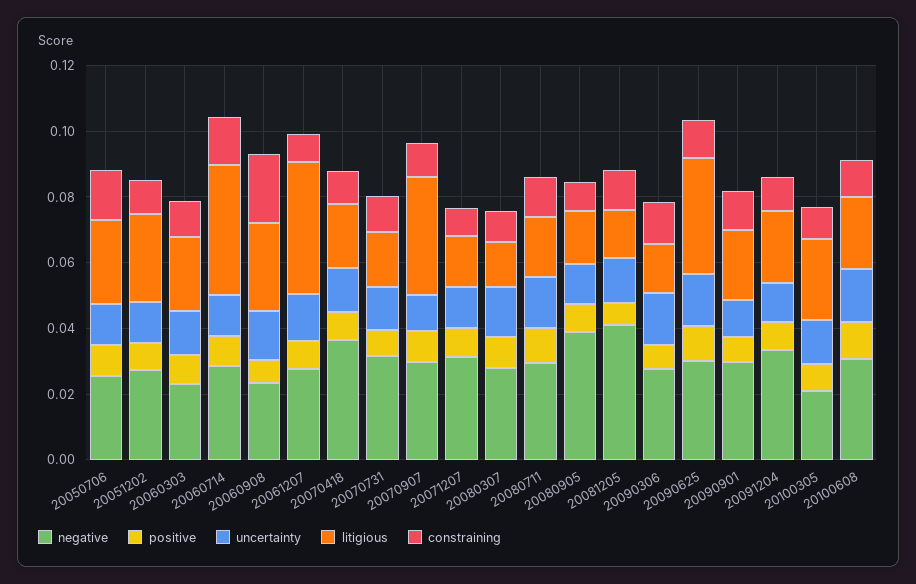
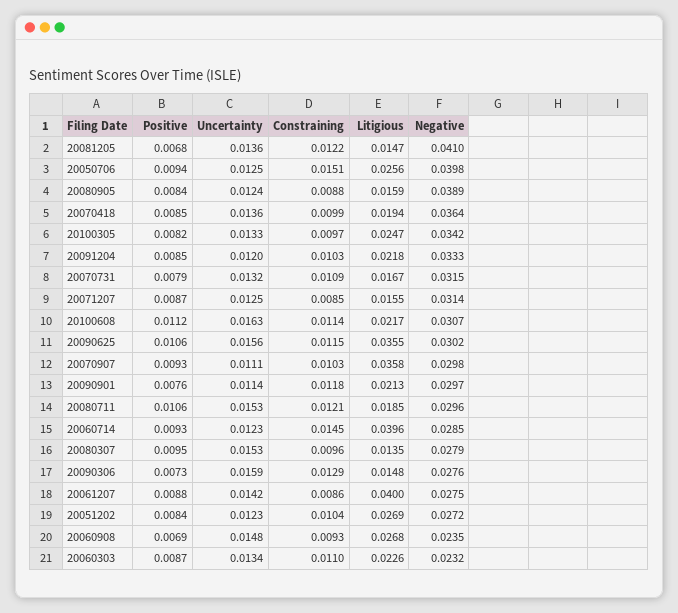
  {
    "negative": {
-     "20050706": 0.025,
+     "20050706": 0.0398,
      "20051202": 0.0272,
      "20060303": 0.0232,
      "20060714": 0.0285,
      "20060908": 0.0235,
      "20061207": 0.0275,
      "20070418": 0.0364,
      "20070731": 0.0315,
      "20070907": 0.0298,
      "20071207": 0.0314,
      "20080307": 0.0279,
      "20080711": 0.0296,
      "20080905": 0.0389,
      "20081205": 0.041,
      "20090306": 0.0276,
      "20090625": 0.0302,
      "20090901": 0.0297,
      "20091204": 0.0333,
-     "20100305": 0.02,
+     "20100305": 0.0342,
      "20100608": 0.0307
    },
    "positive": {
      "20050706": 0.0094,
      "20051202": 0.0084,
      "20060303": 0.0087,
      "20060714": 0.0093,
      "20060908": 0.0069,
      "20061207": 0.0088,
      "20070418": 0.0085,
      "20070731": 0.0079,
      "20070907": 0.0093,
      "20071207": 0.0087,
      "20080307": 0.0095,
      "20080711": 0.0106,
      "20080905": 0.0084,
      "20081205": 0.0068,
      "20090306": 0.0073,
      "20090625": 0.0106,
      "20090901": 0.0076,
      "20091204": 0.0085,
      "20100305": 0.0082,
      "20100608": 0.0112
    },
    "uncertainty": {
      "20050706": 0.0125,
      "20051202": 0.0123,
      "20060303": 0.0134,
      "20060714": 0.0123,
      "20060908": 0.0148,
      "20061207": 0.0142,
      "20070418": 0.0136,
      "20070731": 0.0132,
      "20070907": 0.0111,
      "20071207": 0.0125,
      "20080307": 0.0153,
      "20080711": 0.0153,
      "20080905": 0.0124,
      "20081205": 0.0136,
      "20090306": 0.0159,
      "20090625": 0.0156,
      "20090901": 0.0114,
      "20091204": 0.012,
      "20100305": 0.0133,
      "20100608": 0.0163
    },
    "litigious": {
      "20050706": 0.0256,
      "20051202": 0.0269,
      "20060303": 0.0226,
      "20060714": 0.0396,
      "20060908": 0.0268,
      "20061207": 0.04,
      "20070418": 0.0194,
      "20070731": 0.0167,
      "20070907": 0.0358,
      "20071207": 0.0155,
      "20080307": 0.0135,
      "20080711": 0.0185,
      "20080905": 0.0159,
      "20081205": 0.0147,
      "20090306": 0.0148,
      "20090625": 0.0355,
      "20090901": 0.0213,
      "20091204": 0.0218,
      "20100305": 0.0247,
      "20100608": 0.0217
    },
    "constraining": {
      "20050706": 0.0151,
      "20051202": 0.0104,
      "20060303": 0.011,
      "20060714": 0.0145,
-     "20060908": 0.02,
+     "20060908": 0.0093,
      "20061207": 0.0086,
      "20070418": 0.0099,
      "20070731": 0.0109,
      "20070907": 0.0103,
      "20071207": 0.0085,
      "20080307": 0.0096,
      "20080711": 0.0121,
      "20080905": 0.0088,
      "20081205": 0.0122,
      "20090306": 0.0129,
      "20090625": 0.0115,
      "20090901": 0.0118,
      "20091204": 0.0103,
      "20100305": 0.0097,
      "20100608": 0.0114
    }
  }

